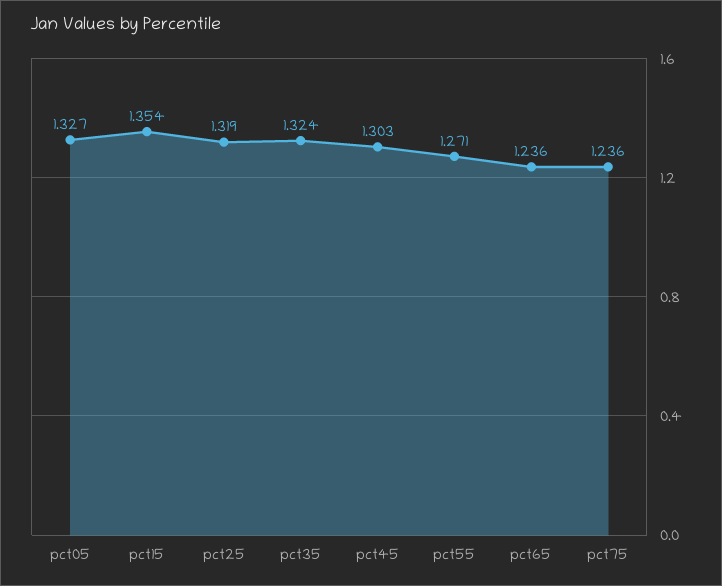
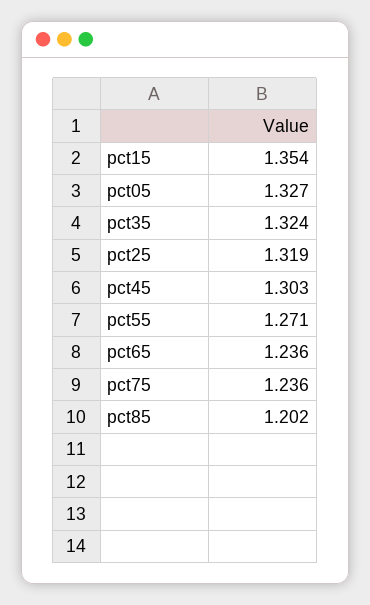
  {
    "pct05": 1.327,
    "pct15": 1.354,
    "pct25": 1.319,
    "pct35": 1.324,
    "pct45": 1.303,
    "pct55": 1.271,
    "pct65": 1.236,
-   "pct75": 1.236
+   "pct75": 1.236,
+   "pct85": 1.202
  }

